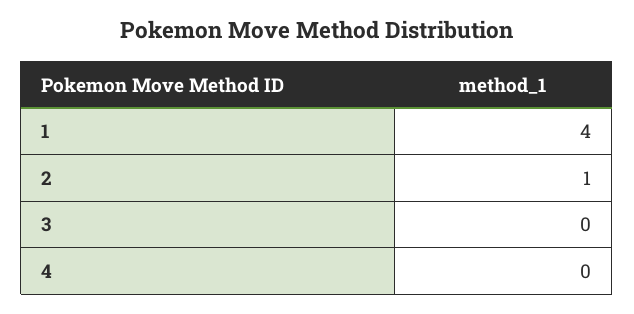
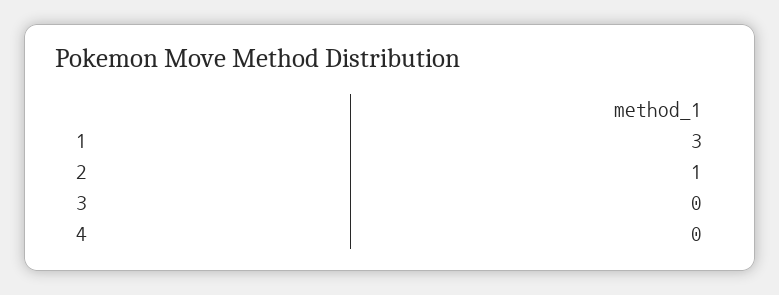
  {
-   "1": 4,
+   "1": 3,
    "2": 1,
    "3": 0,
    "4": 0
  }

